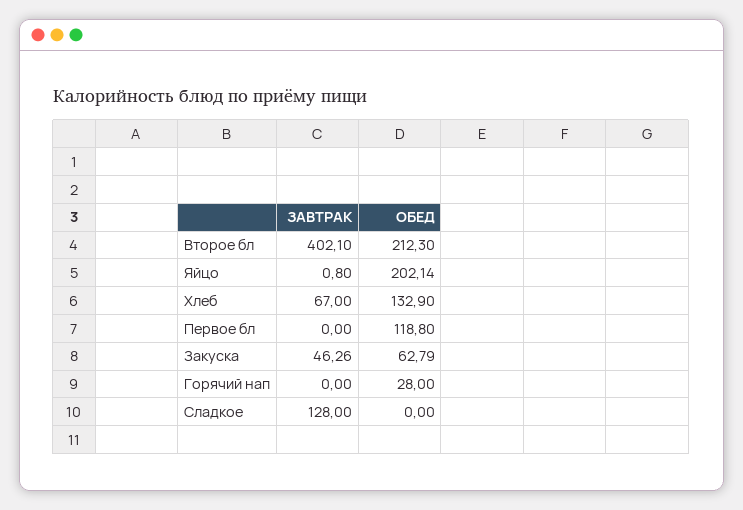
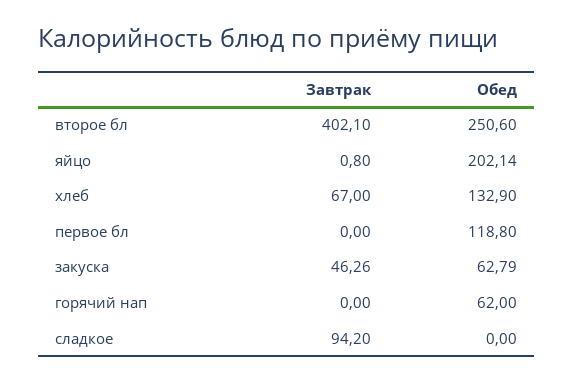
  {
    "ЗАВТРАК": {
      "Второе бл": 402.1,
      "Яйцо": 0.8,
      "Хлеб": 67,
      "Первое бл": 0,
      "Закуска": 46.26,
      "Горячий нап": 0,
-     "Сладкое": 128
+     "Сладкое": 94.2
    },
    "ОБЕД": {
-     "Второе бл": 212.3,
+     "Второе бл": 250.6,
      "Яйцо": 202.14,
      "Хлеб": 132.9,
      "Первое бл": 118.8,
      "Закуска": 62.79,
-     "Горячий нап": 28,
+     "Горячий нап": 62,
      "Сладкое": 0
    }
  }

